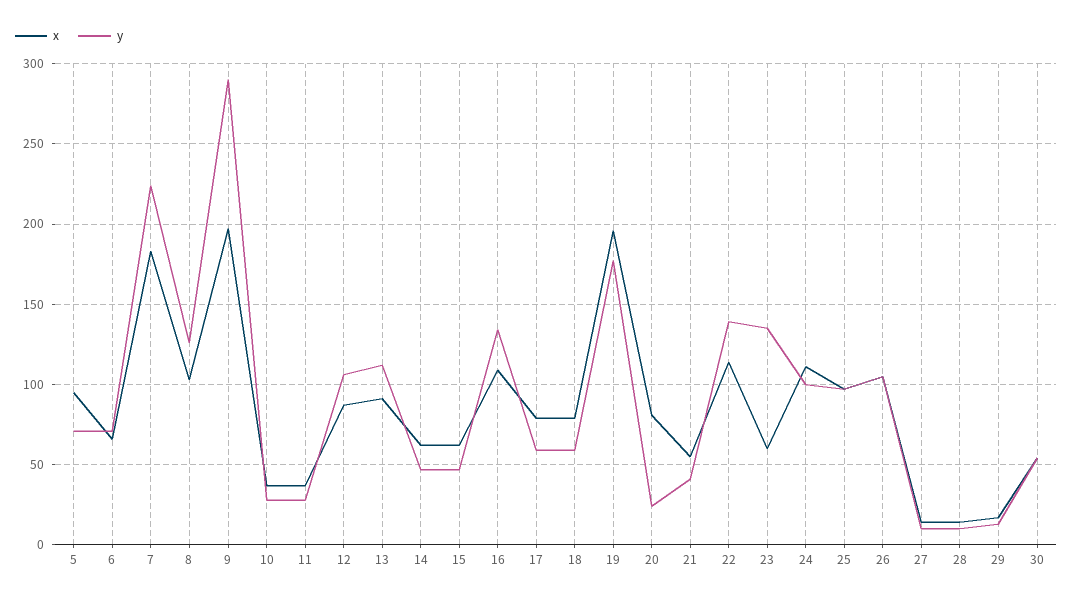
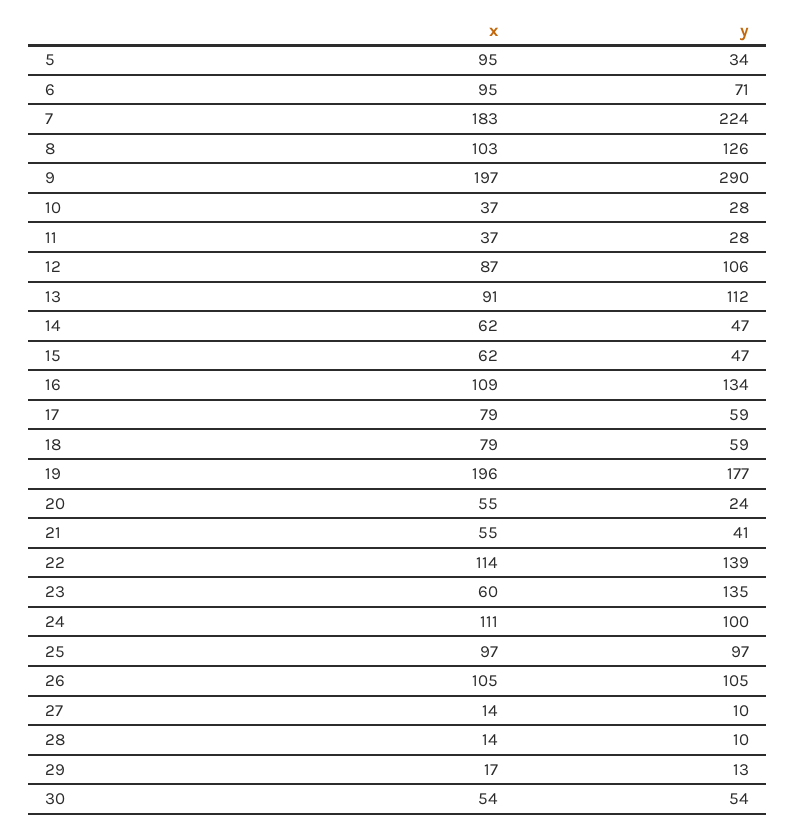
  {
    "x": {
      "5": 95,
-     "6": 65,
+     "6": 95,
      "7": 183,
      "8": 103,
      "9": 197,
      "10": 37,
      "11": 37,
      "12": 87,
      "13": 91,
      "14": 62,
      "15": 62,
      "16": 109,
      "17": 79,
      "18": 79,
      "19": 196,
-     "20": 80,
+     "20": 55,
      "21": 55,
      "22": 114,
      "23": 60,
      "24": 111,
      "25": 97,
      "26": 105,
      "27": 14,
      "28": 14,
      "29": 17,
      "30": 54
    },
    "y": {
-     "5": 70,
+     "5": 34,
      "6": 71,
      "7": 224,
      "8": 126,
      "9": 290,
      "10": 28,
      "11": 28,
      "12": 106,
      "13": 112,
      "14": 47,
      "15": 47,
      "16": 134,
      "17": 59,
      "18": 59,
      "19": 177,
      "20": 24,
      "21": 41,
      "22": 139,
      "23": 135,
      "24": 100,
      "25": 97,
      "26": 105,
      "27": 10,
      "28": 10,
      "29": 13,
      "30": 54
    }
  }

